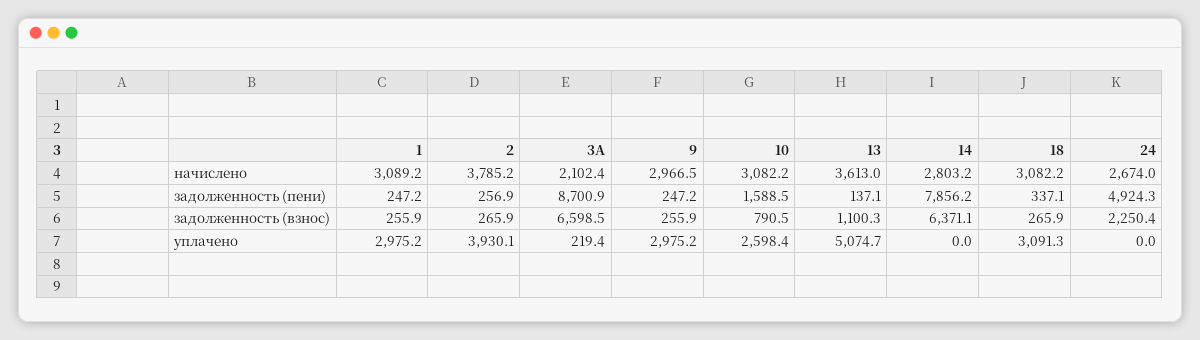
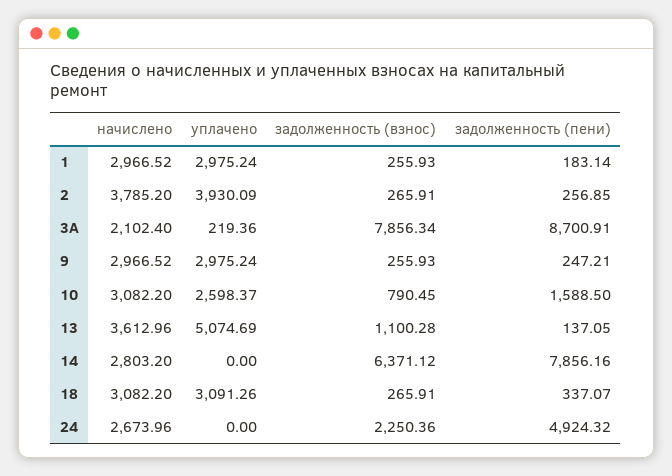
  {
    "1": {
-     "начислено": 3089.2,
+     "начислено": 2966.52,
-     "задолженность (пени)": 247.2,
+     "задолженность (пени)": 183.14,
      "задолженность (взнос)": 255.93,
      "уплачено": 2975.24
    },
    "2": {
      "начислено": 3785.2,
      "задолженность (пени)": 256.85,
      "задолженность (взнос)": 265.91,
      "уплачено": 3930.09
    },
    "3А": {
      "начислено": 2102.4,
      "задолженность (пени)": 8700.91,
-     "задолженность (взнос)": 6598.5,
+     "задолженность (взнос)": 7856.34,
      "уплачено": 219.36
    },
    "9": {
      "начислено": 2966.52,
      "задолженность (пени)": 247.21,
      "задолженность (взнос)": 255.93,
      "уплачено": 2975.24
    },
    "10": {
      "начислено": 3082.2,
      "задолженность (пени)": 1588.5,
      "задолженность (взнос)": 790.45,
      "уплачено": 2598.37
    },
    "13": {
      "начислено": 3612.96,
      "задолженность (пени)": 137.05,
      "задолженность (взнос)": 1100.28,
      "уплачено": 5074.69
    },
    "14": {
      "начислено": 2803.2,
      "задолженность (пени)": 7856.16,
      "задолженность (взнос)": 6371.12,
      "уплачено": 0
    },
    "18": {
      "начислено": 3082.2,
      "задолженность (пени)": 337.07,
      "задолженность (взнос)": 265.91,
      "уплачено": 3091.26
    },
    "24": {
      "начислено": 2673.96,
      "задолженность (пени)": 4924.32,
      "задолженность (взнос)": 2250.36,
      "уплачено": 0
    }
  }

